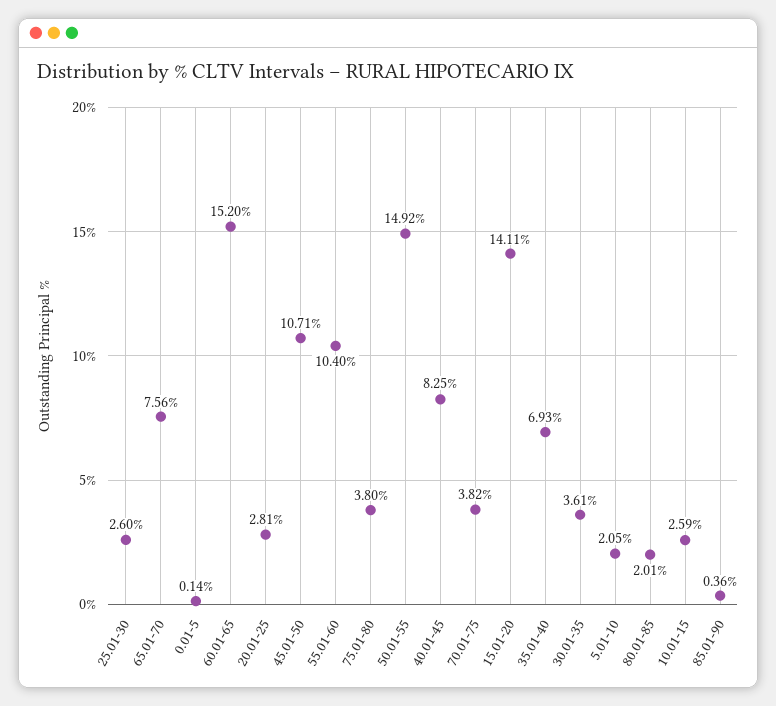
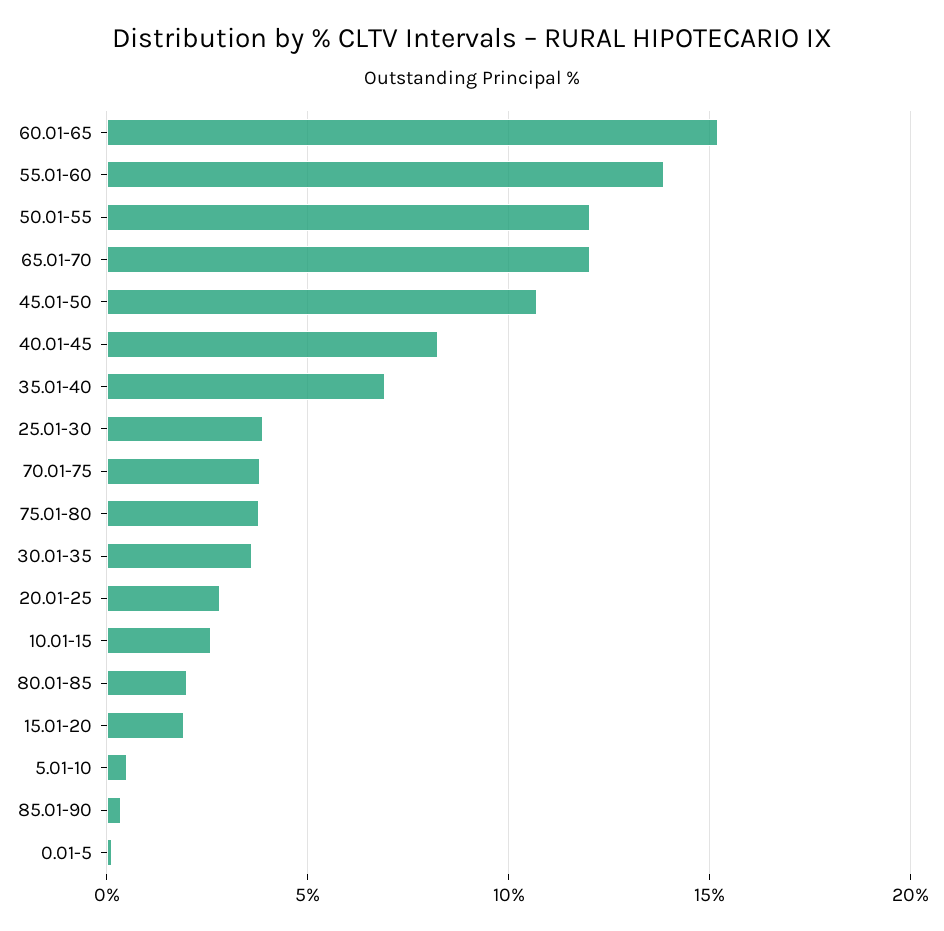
  {
-   "25.01-30": 2.6,
+   "25.01-30": 4,
-   "65.01-70": 7.56,
+   "65.01-70": 12,
    "0.01-5": 0.14,
    "60.01-65": 15.2,
    "20.01-25": 2.81,
    "45.01-50": 10.71,
-   "55.01-60": 10.4,
+   "55.01-60": 14,
    "75.01-80": 3.8,
-   "50.01-55": 14.92,
+   "50.01-55": 12,
    "40.01-45": 8.25,
    "70.01-75": 3.82,
-   "15.01-20": 14.11,
+   "15.01-20": 2,
    "35.01-40": 6.93,
    "30.01-35": 3.61,
-   "5.01-10": 2.05,
+   "5.01-10": 0.5,
    "80.01-85": 2.01,
    "10.01-15": 2.59,
    "85.01-90": 0.36
  }

